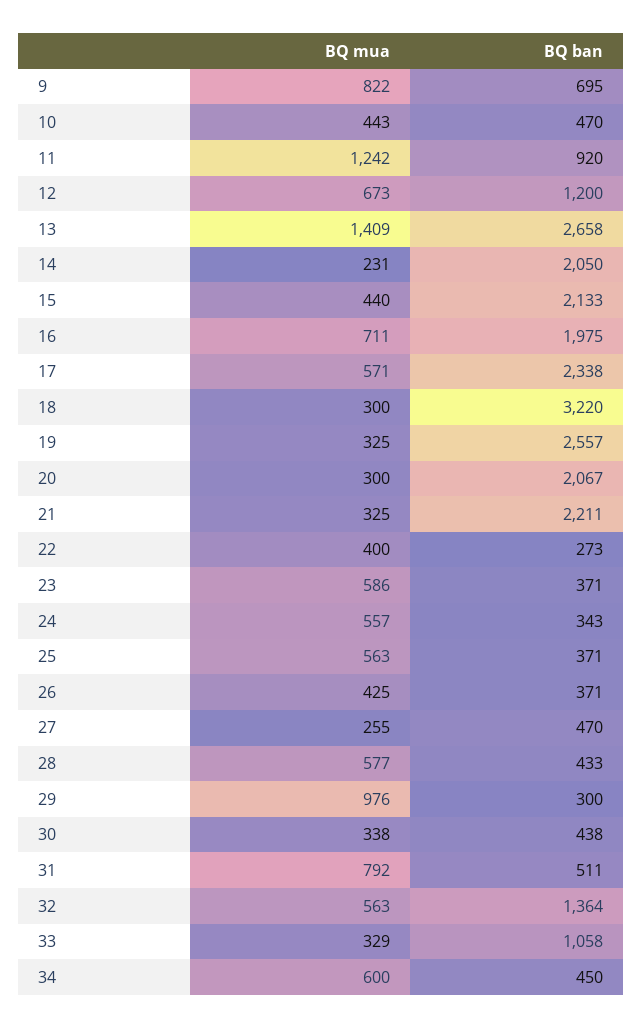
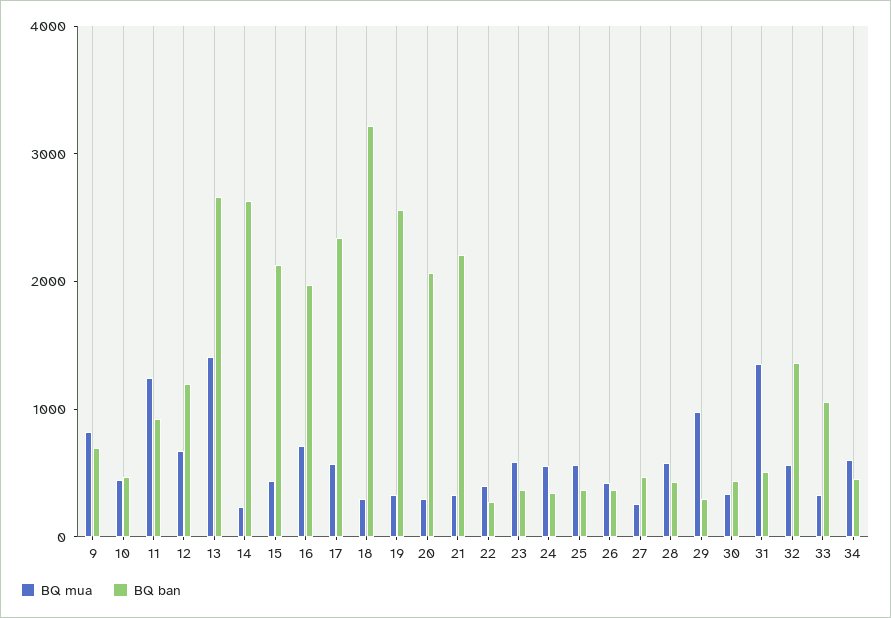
  {
    "BQ mua": {
      "9": 822,
      "10": 443,
      "11": 1242,
      "12": 673,
      "13": 1409,
      "14": 231,
      "15": 440,
      "16": 711,
      "17": 571,
      "18": 300,
      "19": 325,
      "20": 300,
      "21": 325,
      "22": 400,
      "23": 586,
      "24": 557,
      "25": 563,
      "26": 425,
      "27": 255,
      "28": 577,
      "29": 976,
      "30": 338,
-     "31": 792,
+     "31": 1400,
      "32": 563,
      "33": 329,
      "34": 600
    },
    "BQ ban": {
      "9": 695,
      "10": 470,
      "11": 920,
      "12": 1200,
      "13": 2658,
-     "14": 2050,
+     "14": 2600,
      "15": 2133,
      "16": 1975,
      "17": 2338,
      "18": 3220,
      "19": 2557,
      "20": 2067,
      "21": 2211,
      "22": 273,
      "23": 371,
      "24": 343,
      "25": 371,
      "26": 371,
      "27": 470,
      "28": 433,
      "29": 300,
      "30": 438,
      "31": 511,
      "32": 1364,
      "33": 1058,
      "34": 450
    }
  }

